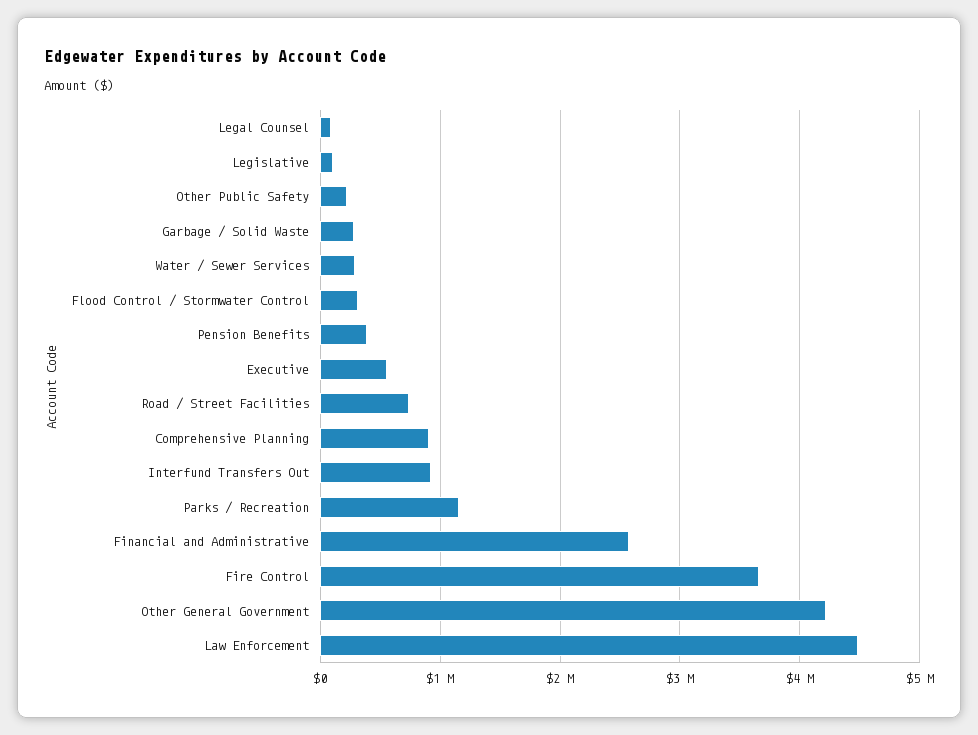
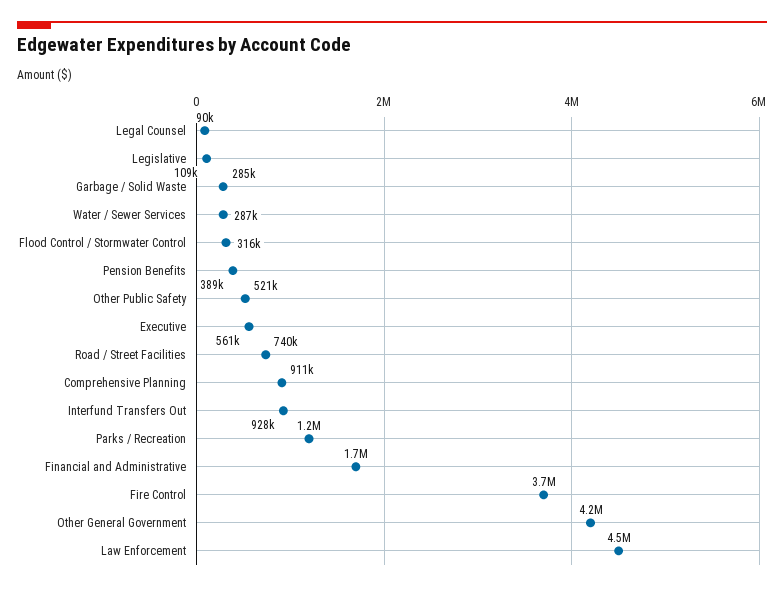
  {
    "Legal Counsel": 90000,
    "Legislative": 109000,
-   "Other Public Safety": 200000,
+   "Other Public Safety": 521000,
    "Garbage / Solid Waste": 285000,
    "Water / Sewer Services": 287000,
    "Flood Control / Stormwater Control": 316000,
    "Pension Benefits": 389000,
    "Executive": 561000,
    "Road / Street Facilities": 740000,
    "Comprehensive Planning": 911000,
    "Interfund Transfers Out": 928000,
    "Parks / Recreation": 1200000,
-   "Financial and Administrative": 2600000,
+   "Financial and Administrative": 1700000,
    "Fire Control": 3700000,
    "Other General Government": 4200000,
    "Law Enforcement": 4500000
  }

